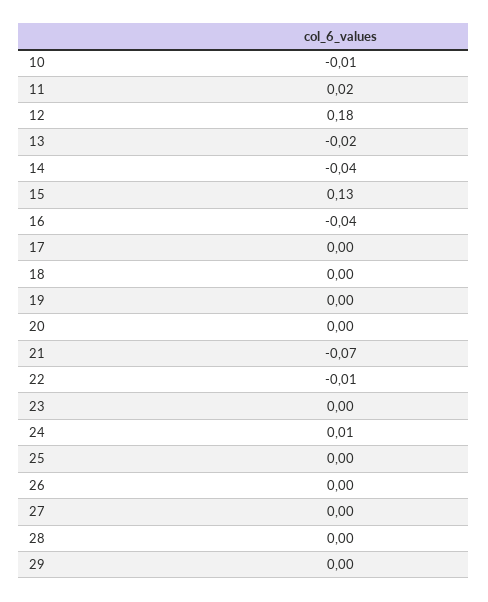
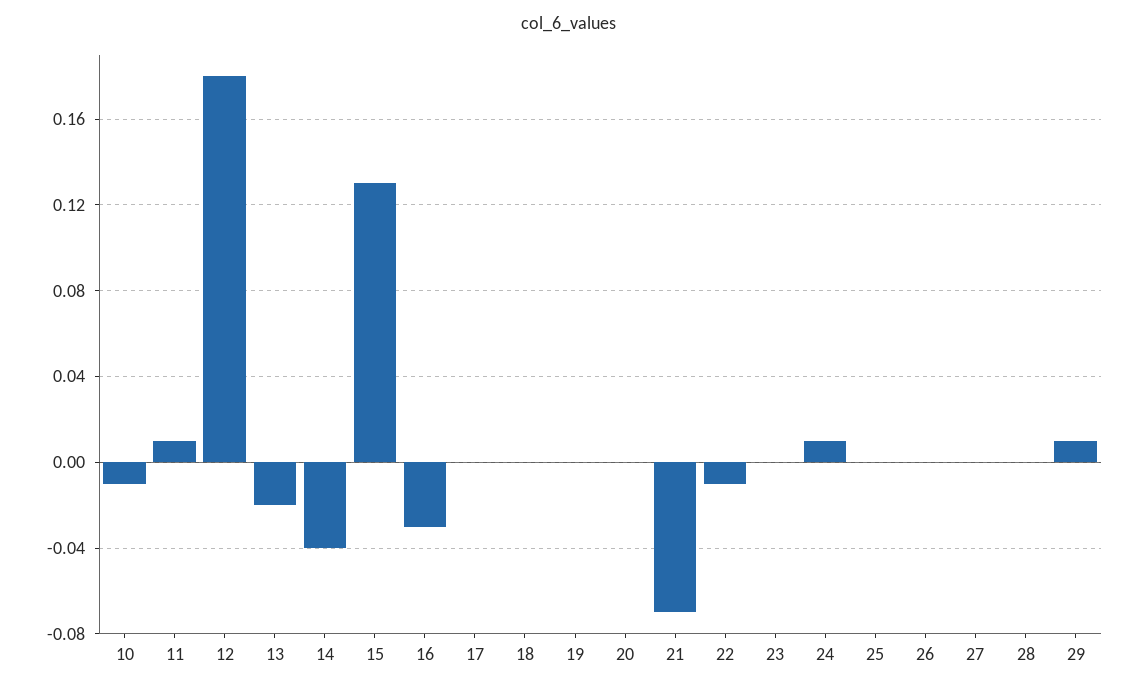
  {
    "10": -0.01,
-   "11": 0.02,
+   "11": 0.01,
    "12": 0.18,
    "13": -0.02,
    "14": -0.04,
    "15": 0.13,
-   "16": -0.04,
+   "16": -0.03,
    "17": 0,
    "18": 0,
    "19": 0,
    "20": 0,
    "21": -0.07,
    "22": -0.01,
    "23": 0,
    "24": 0.01,
    "25": 0,
    "26": 0,
    "27": 0,
    "28": 0,
-   "29": 0
+   "29": 0.01
  }

